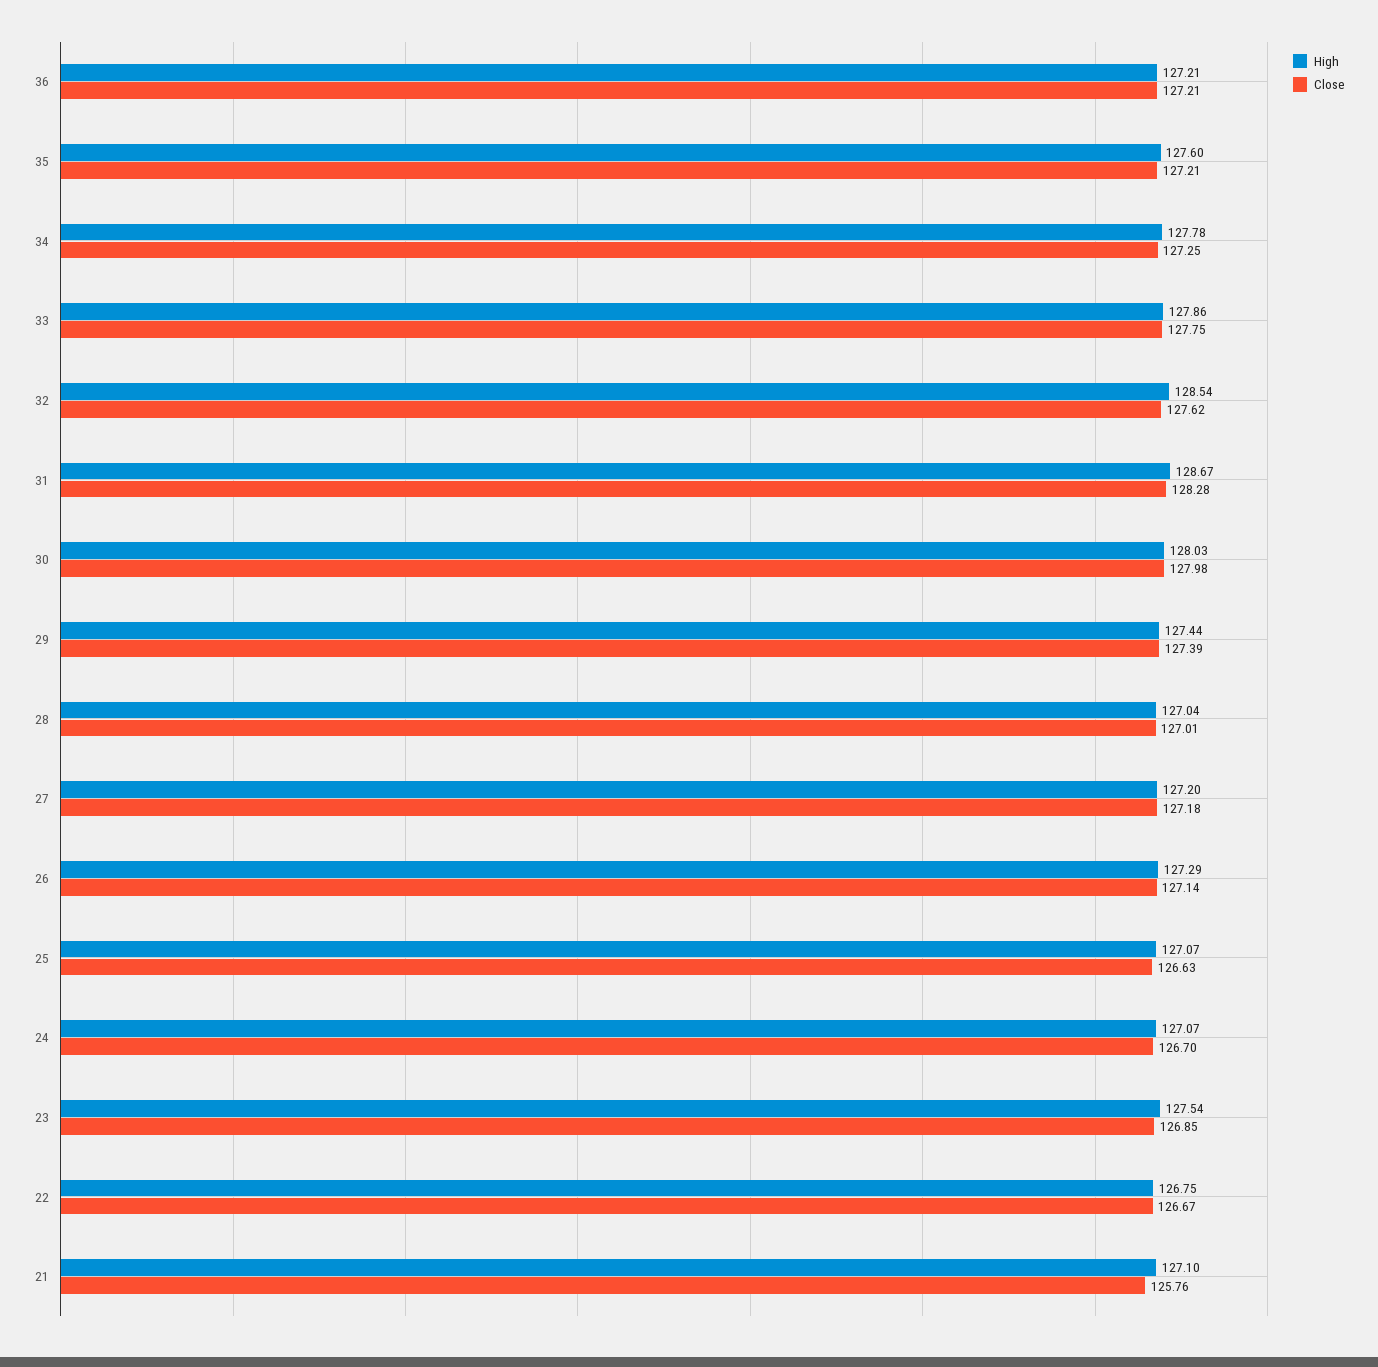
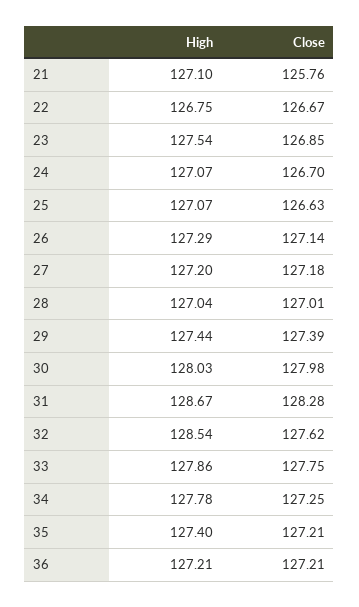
  {
    "High": {
      "36": 127.21,
-     "35": 127.6,
+     "35": 127.4,
      "34": 127.78,
      "33": 127.86,
      "32": 128.54,
      "31": 128.67,
      "30": 128.03,
      "29": 127.44,
      "28": 127.04,
      "27": 127.2,
      "26": 127.29,
      "25": 127.07,
      "24": 127.07,
      "23": 127.54,
      "22": 126.75,
      "21": 127.1
    },
    "Close": {
      "36": 127.21,
      "35": 127.21,
      "34": 127.25,
      "33": 127.75,
      "32": 127.62,
      "31": 128.28,
      "30": 127.98,
      "29": 127.39,
      "28": 127.01,
      "27": 127.18,
      "26": 127.14,
      "25": 126.63,
      "24": 126.7,
      "23": 126.85,
      "22": 126.67,
      "21": 125.76
    }
  }

